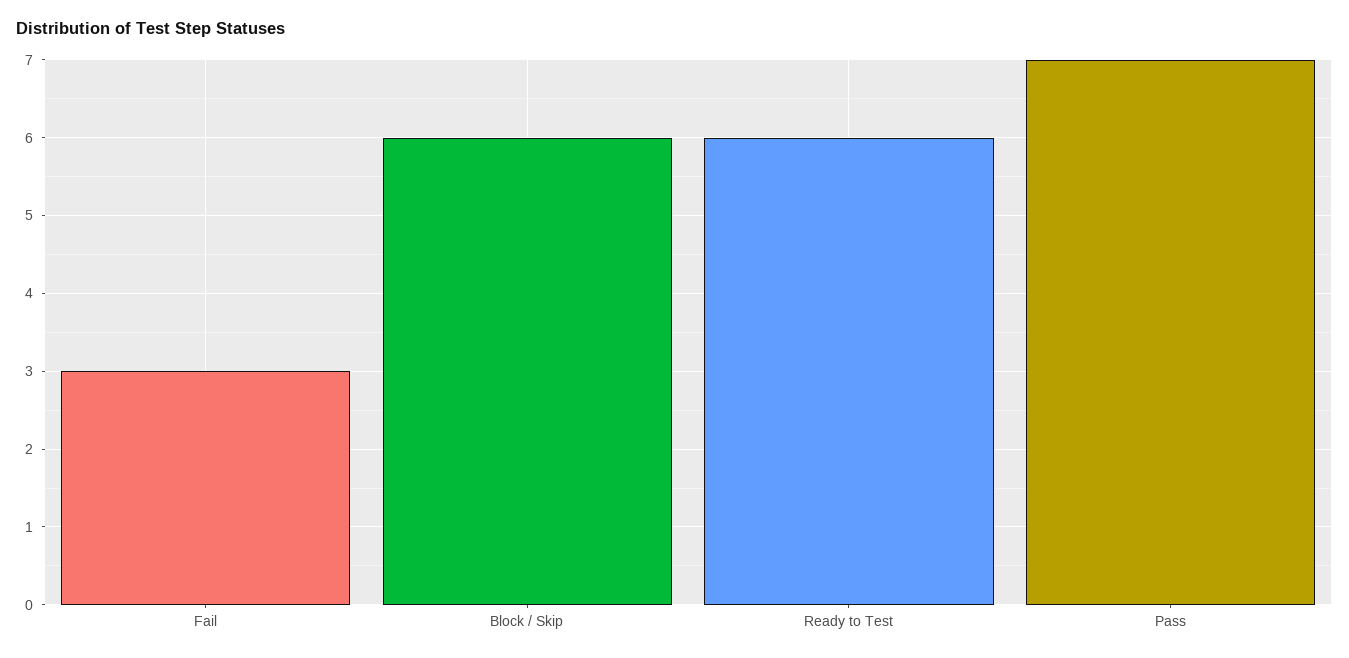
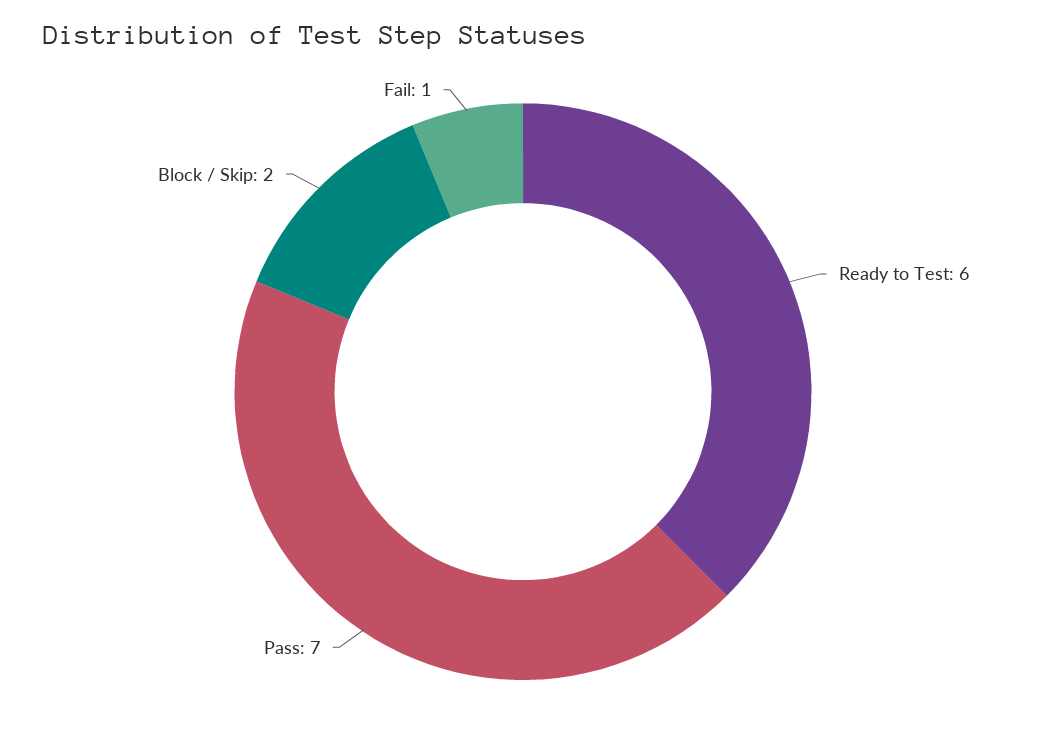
  {
-   "Fail": 3,
+   "Fail": 1,
-   "Block / Skip": 6,
+   "Block / Skip": 2,
    "Ready to Test": 6,
    "Pass": 7
  }

